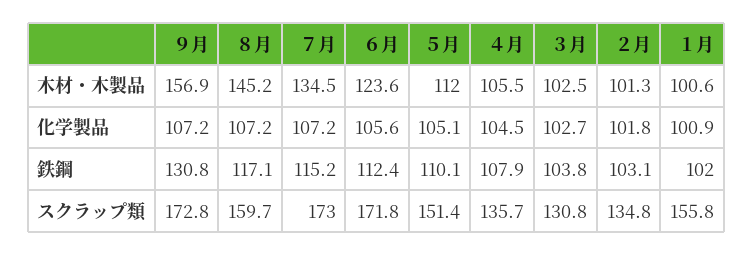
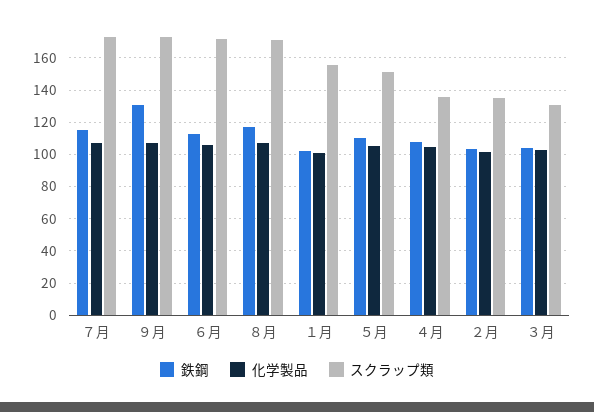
  {
-   "木材・木製品": {
-     "９月": 156.9,
-     "８月": 145.2,
-     "７月": 134.5,
-     "６月": 123.6,
-     "５月": 112,
-     "４月": 105.5,
-     "３月": 102.5,
-     "２月": 101.3,
-     "１月": 100.6
-   },
    "化学製品": {
      "９月": 107.2,
      "８月": 107.2,
      "７月": 107.2,
      "６月": 105.6,
      "５月": 105.1,
      "４月": 104.5,
      "３月": 102.7,
      "２月": 101.8,
      "１月": 100.9
    },
    "鉄鋼": {
      "９月": 130.8,
      "８月": 117.1,
      "７月": 115.2,
      "６月": 112.4,
      "５月": 110.1,
      "４月": 107.9,
      "３月": 103.8,
      "２月": 103.1,
      "１月": 102
    },
    "スクラップ類": {
      "９月": 172.8,
-     "８月": 159.7,
+     "８月": 170,
      "７月": 173,
      "６月": 171.8,
      "５月": 151.4,
      "４月": 135.7,
      "３月": 130.8,
      "２月": 134.8,
      "１月": 155.8
    }
  }

